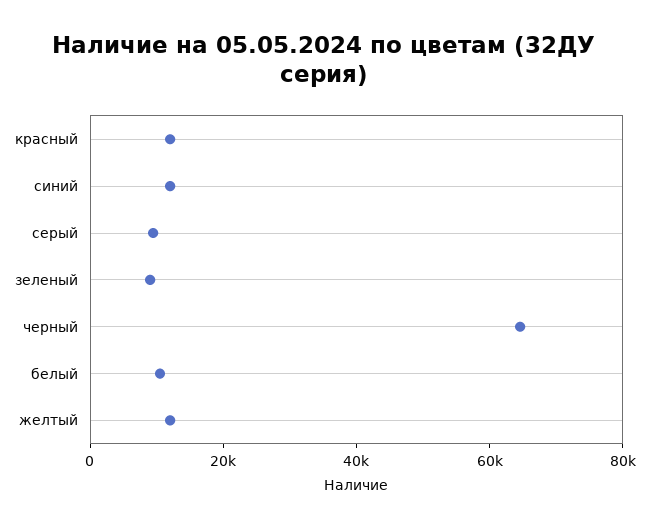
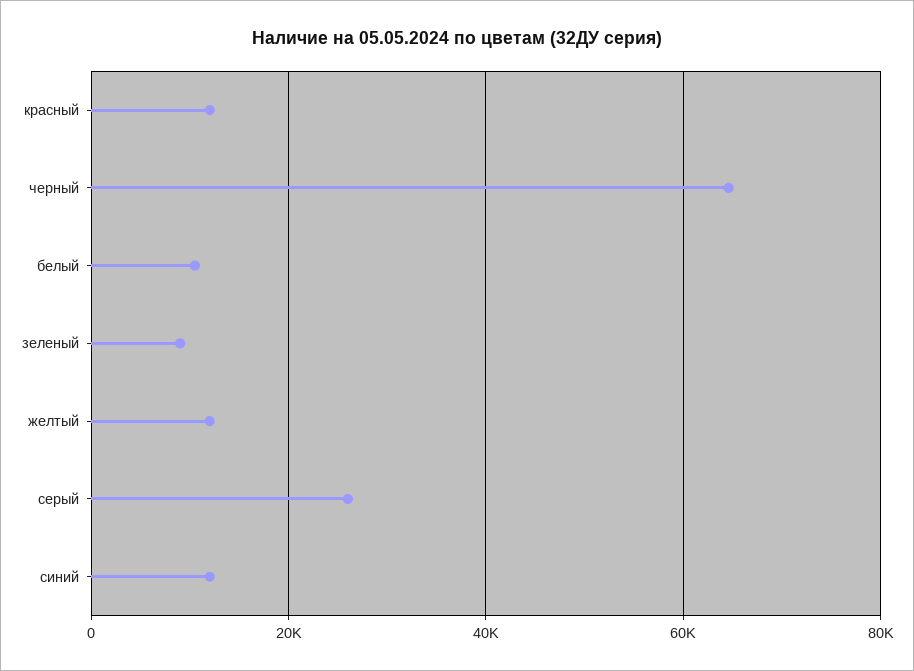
  {
    "красный": 12000,
    "синий": 12000,
-   "серый": 10000,
+   "серый": 26000,
    "зеленый": 10000,
    "черный": 64000,
    "белый": 10000,
    "желтый": 12000
  }

